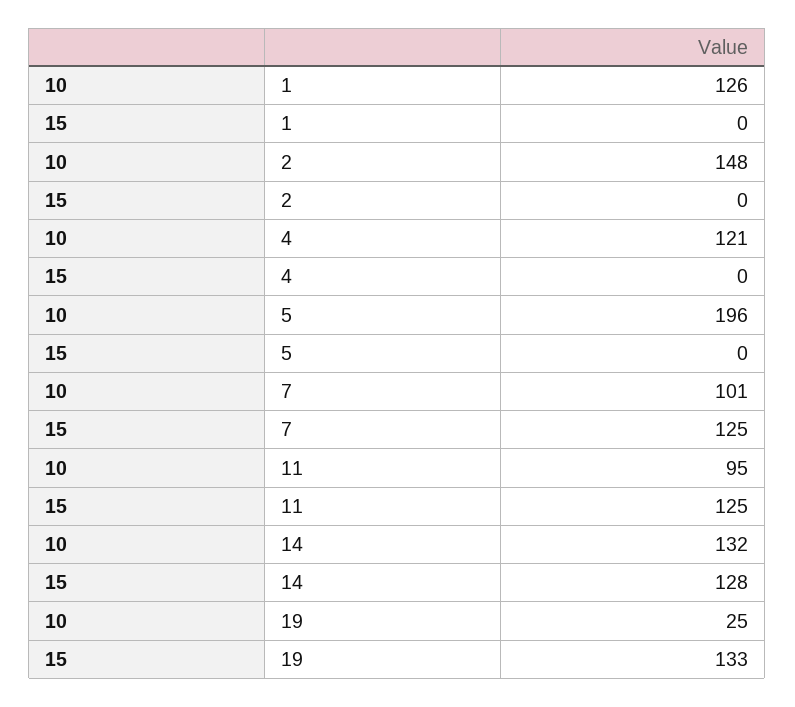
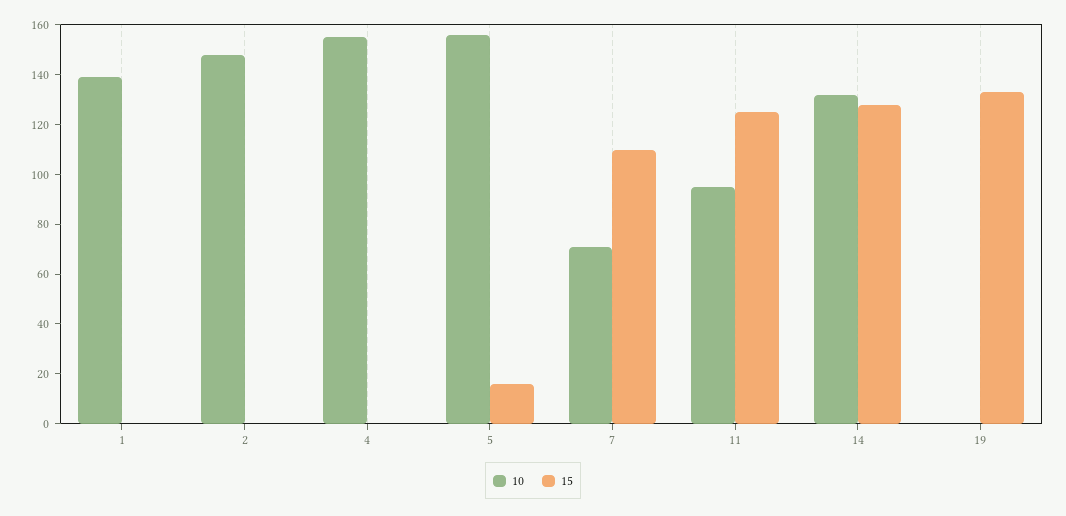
  {
    "10": {
-     "1": 126,
+     "1": 140,
      "2": 148,
-     "4": 121,
+     "4": 155,
-     "5": 196,
+     "5": 155,
-     "7": 101,
+     "7": 70,
      "11": 95,
      "14": 132,
-     "19": 25
+     "19": 0
    },
    "15": {
      "1": 0,
      "2": 0,
      "4": 0,
-     "5": 0,
+     "5": 15,
-     "7": 125,
+     "7": 110,
      "11": 125,
      "14": 128,
      "19": 133
    }
  }

